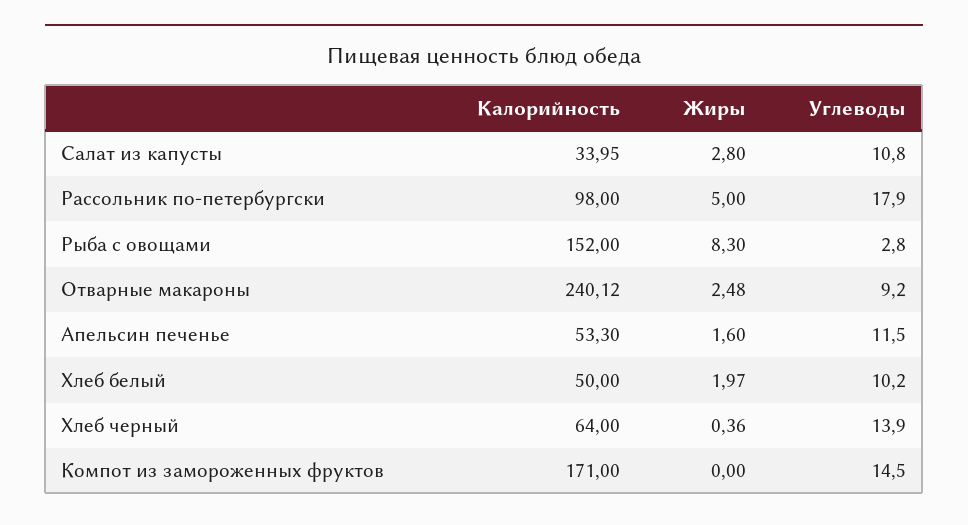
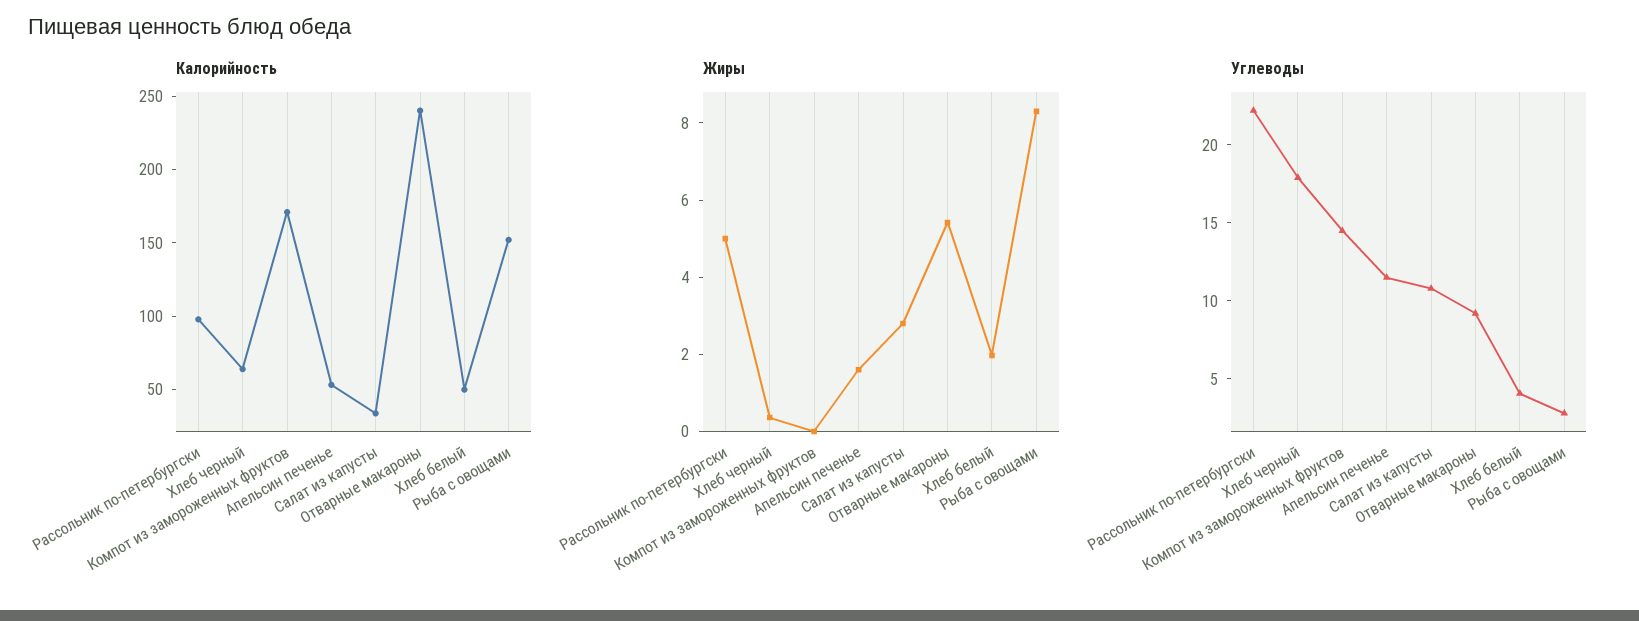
  {
    "Калорийность": {
      "Салат из капусты": 33.95,
      "Рассольник по-петербургски": 98,
      "Рыба с овощами": 152,
      "Отварные макароны": 240.12,
      "Апельсин печенье": 53.3,
      "Хлеб белый": 50,
      "Хлеб черный": 64,
      "Компот из замороженных фруктов": 171
    },
    "Жиры": {
      "Салат из капусты": 2.8,
      "Рассольник по-петербургски": 5,
      "Рыба с овощами": 8.3,
-     "Отварные макароны": 2.48,
+     "Отварные макароны": 5.5,
      "Апельсин печенье": 1.6,
      "Хлеб белый": 1.97,
      "Хлеб черный": 0.36,
      "Компот из замороженных фруктов": 0
    },
    "Углеводы": {
      "Салат из капусты": 10.8,
-     "Рассольник по-петербургски": 17.9,
+     "Рассольник по-петербургски": 22,
      "Рыба с овощами": 2.8,
      "Отварные макароны": 9.2,
      "Апельсин печенье": 11.5,
-     "Хлеб белый": 10.2,
+     "Хлеб белый": 4,
-     "Хлеб черный": 13.9,
+     "Хлеб черный": 18,
      "Компот из замороженных фруктов": 14.5
    }
  }

